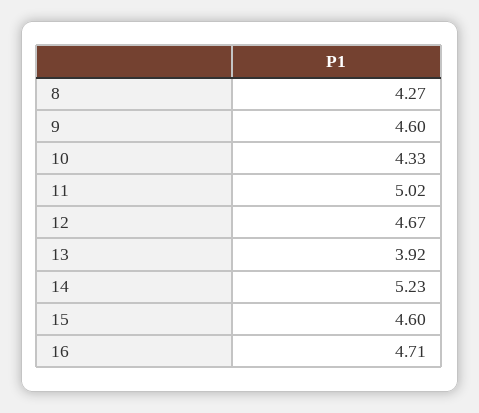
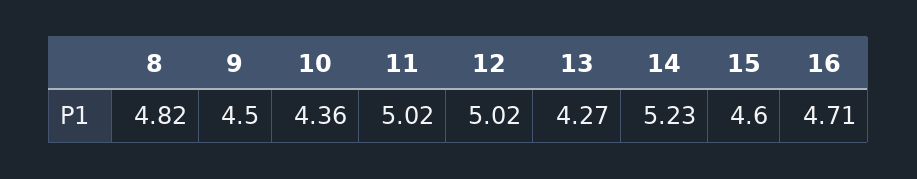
  {
-   "8": 4.27,
+   "8": 4.82,
-   "9": 4.6,
+   "9": 4.5,
-   "10": 4.33,
+   "10": 4.36,
    "11": 5.02,
-   "12": 4.67,
+   "12": 5.02,
-   "13": 3.92,
+   "13": 4.27,
    "14": 5.23,
    "15": 4.6,
    "16": 4.71
  }

